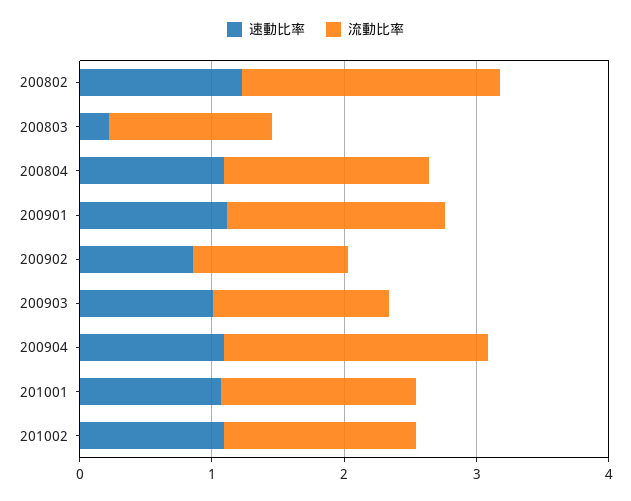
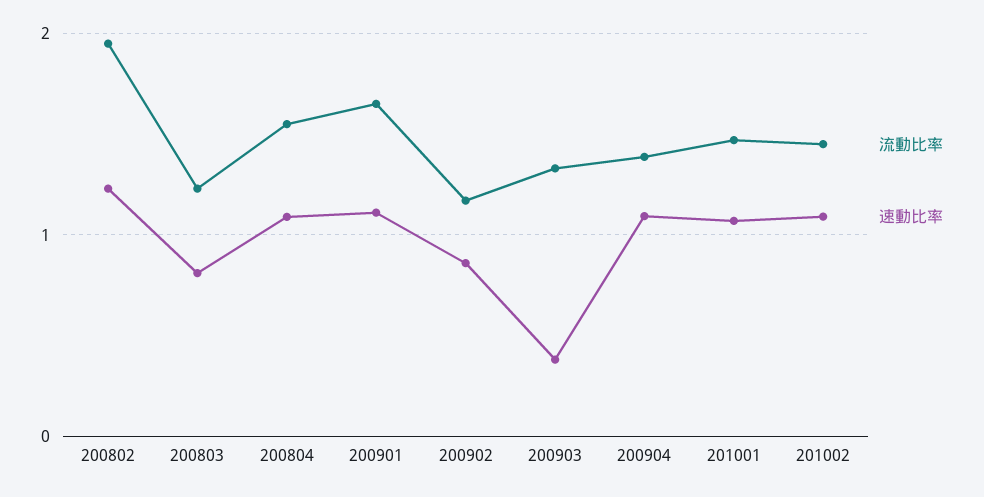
  {
    "速動比率": {
      "200802": 1.2,
-     "200803": 0.2,
+     "200803": 0.8,
      "200804": 1.1,
      "200901": 1.1,
      "200902": 0.9,
-     "200903": 1,
+     "200903": 0.4,
      "200904": 1.1,
      "201001": 1.1,
      "201002": 1.1
    },
    "流動比率": {
      "200802": 2,
      "200803": 1.2,
      "200804": 1.6,
      "200901": 1.7,
      "200902": 1.2,
      "200903": 1.3,
-     "200904": 2,
+     "200904": 1.4,
      "201001": 1.5,
      "201002": 1.5
    }
  }

